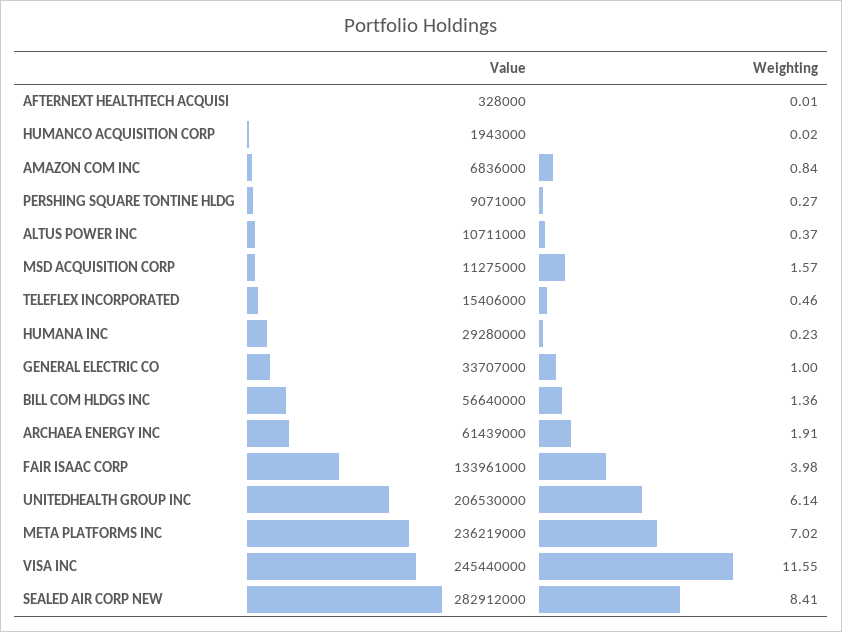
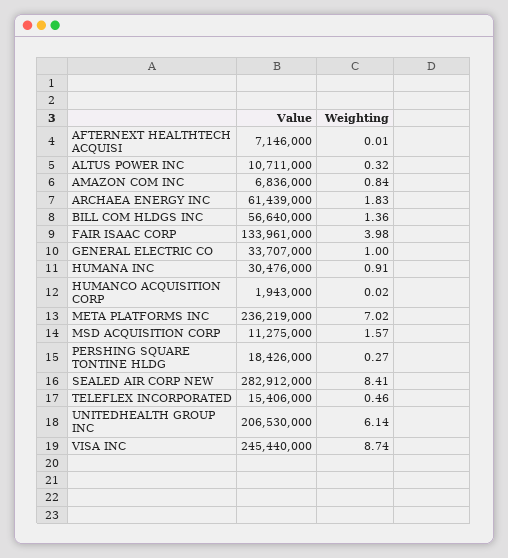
  {
    "Value": {
-     "AFTERNEXT HEALTHTECH ACQUISI": 328000,
+     "AFTERNEXT HEALTHTECH ACQUISI": 7146000,
      "HUMANCO ACQUISITION CORP": 1943000,
      "AMAZON COM INC": 6836000,
-     "PERSHING SQUARE TONTINE HLDG": 9071000,
+     "PERSHING SQUARE TONTINE HLDG": 18426000,
      "ALTUS POWER INC": 10711000,
      "MSD ACQUISITION CORP": 11275000,
      "TELEFLEX INCORPORATED": 15406000,
-     "HUMANA INC": 29280000,
+     "HUMANA INC": 30476000,
      "GENERAL ELECTRIC CO": 33707000,
      "BILL COM HLDGS INC": 56640000,
      "ARCHAEA ENERGY INC": 61439000,
      "FAIR ISAAC CORP": 133961000,
      "UNITEDHEALTH GROUP INC": 206530000,
      "META PLATFORMS INC": 236219000,
      "VISA INC": 245440000,
      "SEALED AIR CORP NEW": 282912000
    },
    "Weighting": {
      "AFTERNEXT HEALTHTECH ACQUISI": 0.01,
      "HUMANCO ACQUISITION CORP": 0.02,
      "AMAZON COM INC": 0.84,
      "PERSHING SQUARE TONTINE HLDG": 0.27,
-     "ALTUS POWER INC": 0.37,
+     "ALTUS POWER INC": 0.32,
      "MSD ACQUISITION CORP": 1.57,
      "TELEFLEX INCORPORATED": 0.46,
-     "HUMANA INC": 0.23,
+     "HUMANA INC": 0.91,
      "GENERAL ELECTRIC CO": 1,
      "BILL COM HLDGS INC": 1.36,
-     "ARCHAEA ENERGY INC": 1.91,
+     "ARCHAEA ENERGY INC": 1.83,
      "FAIR ISAAC CORP": 3.98,
      "UNITEDHEALTH GROUP INC": 6.14,
      "META PLATFORMS INC": 7.02,
-     "VISA INC": 11.55,
+     "VISA INC": 8.74,
      "SEALED AIR CORP NEW": 8.41
    }
  }

